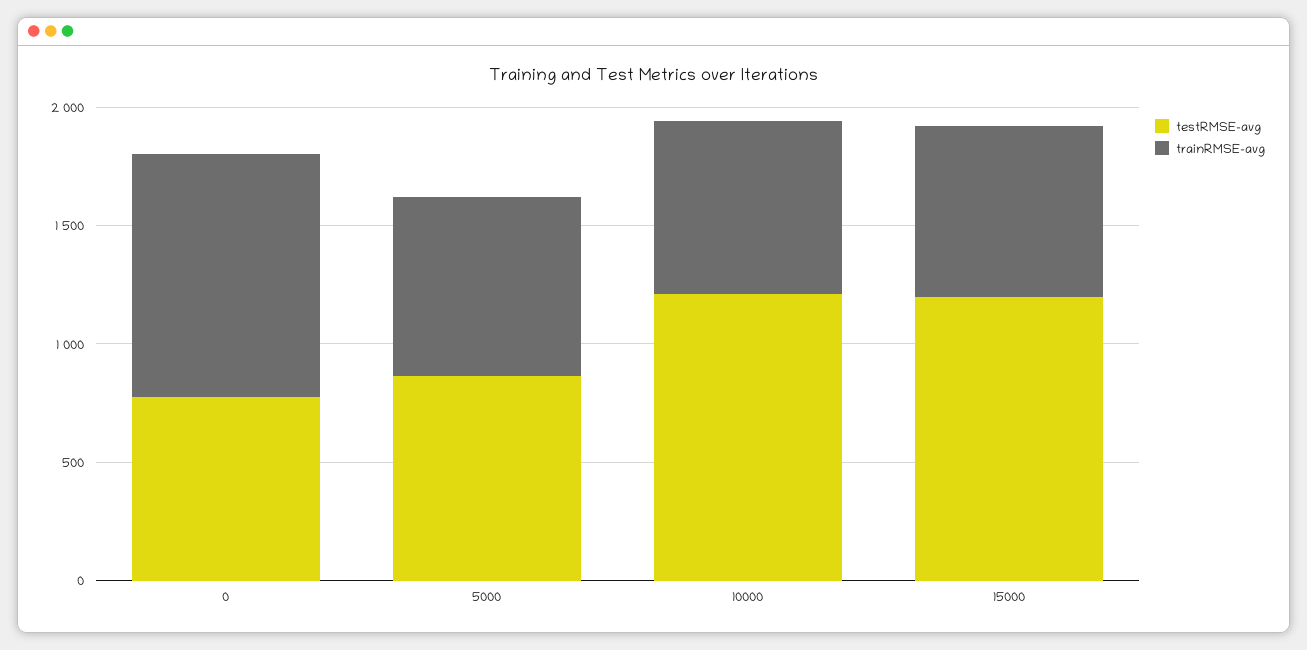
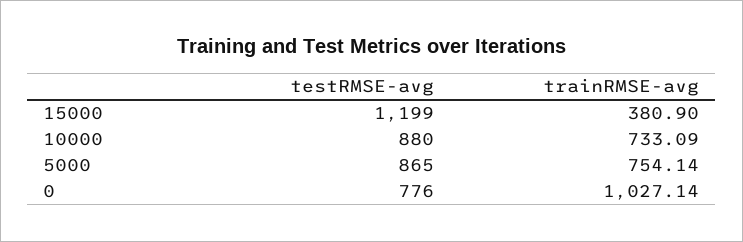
  {
    "testRMSE-avg": {
      "0": 776,
      "5000": 865,
-     "10000": 1200,
+     "10000": 880,
      "15000": 1199
    },
    "trainRMSE-avg": {
      "0": 1027.14,
      "5000": 754.14,
      "10000": 733.09,
-     "15000": 700
+     "15000": 380.9
    }
  }

